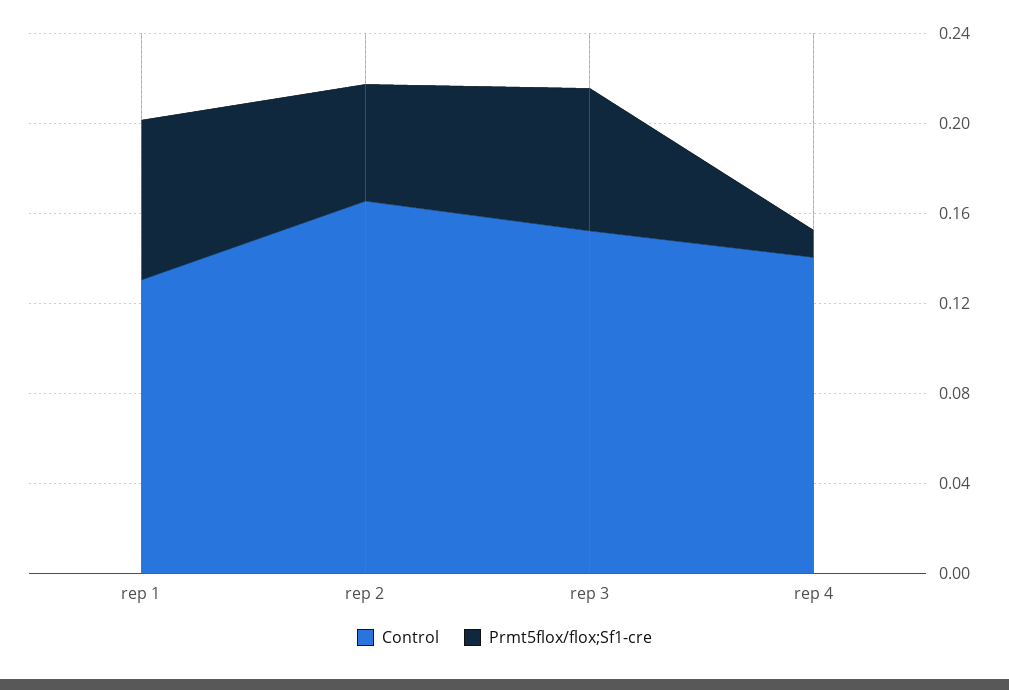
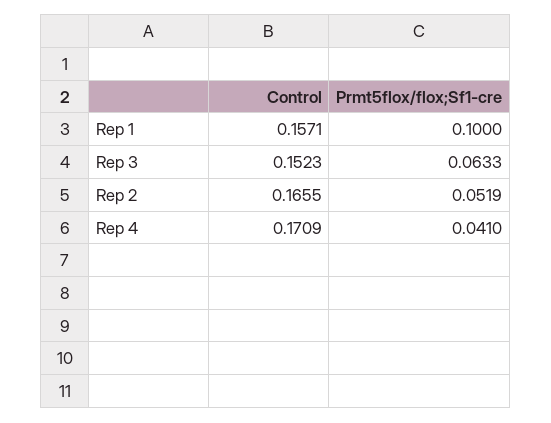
  {
    "Control": {
-     "rep 1": 0.13,
+     "rep 1": 0.1571,
      "rep 2": 0.1655,
      "rep 3": 0.1523,
-     "rep 4": 0.14
+     "rep 4": 0.1709
    },
    "Prmt5flox/flox;Sf1-cre": {
-     "rep 1": 0.07,
+     "rep 1": 0.1,
      "rep 2": 0.0519,
      "rep 3": 0.0633,
-     "rep 4": 0.01
+     "rep 4": 0.041
    }
  }

